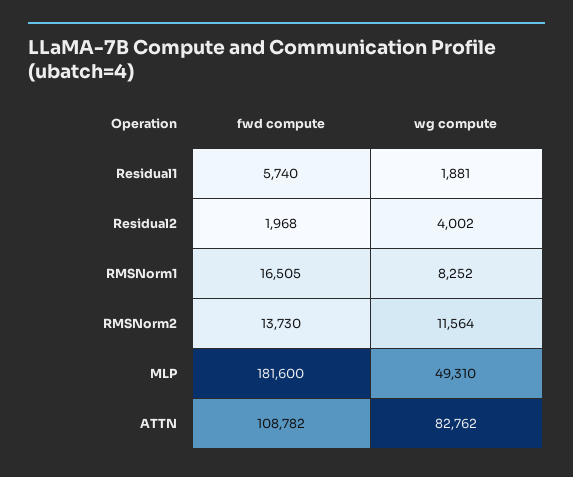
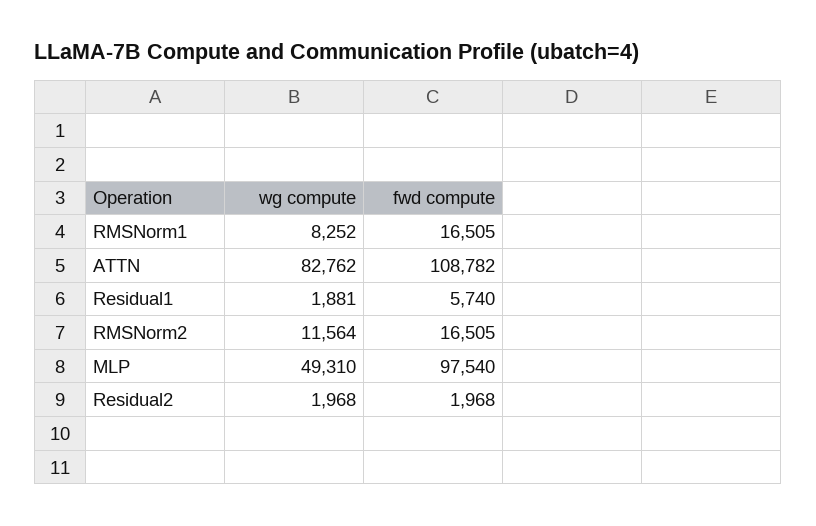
  {
    "fwd compute": {
      "Residual1": 5740,
      "Residual2": 1968,
      "RMSNorm1": 16505,
-     "RMSNorm2": 13730,
+     "RMSNorm2": 16505,
-     "MLP": 181600,
+     "MLP": 97540,
      "ATTN": 108782
    },
    "wg compute": {
      "Residual1": 1881,
-     "Residual2": 4002,
+     "Residual2": 1968,
      "RMSNorm1": 8252,
      "RMSNorm2": 11564,
      "MLP": 49310,
      "ATTN": 82762
    }
  }

